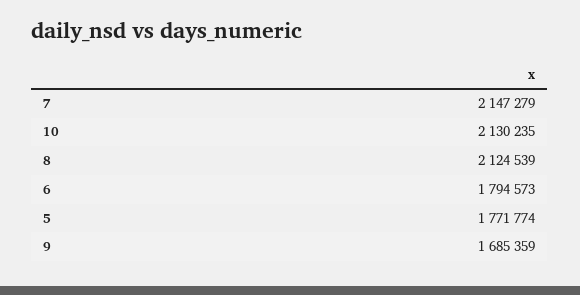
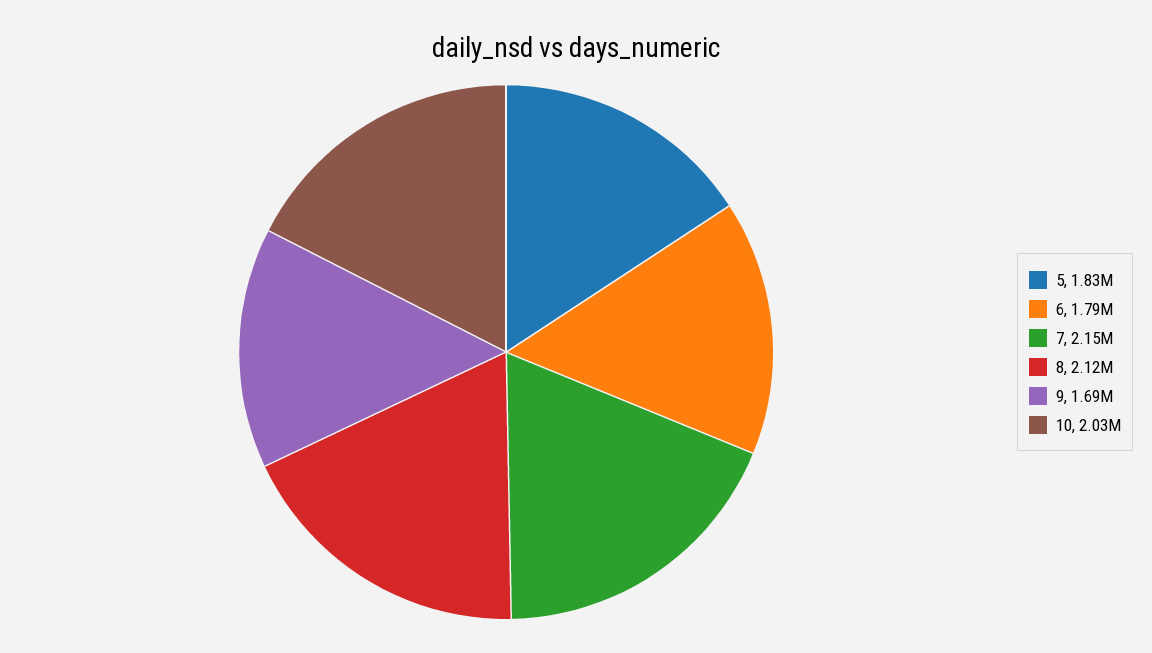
  {
    "7": 2147279,
-   "10": 2130235,
+   "10": 2030000,
    "8": 2124539,
    "6": 1794573,
-   "5": 1771774,
+   "5": 1830000,
    "9": 1685359
  }

